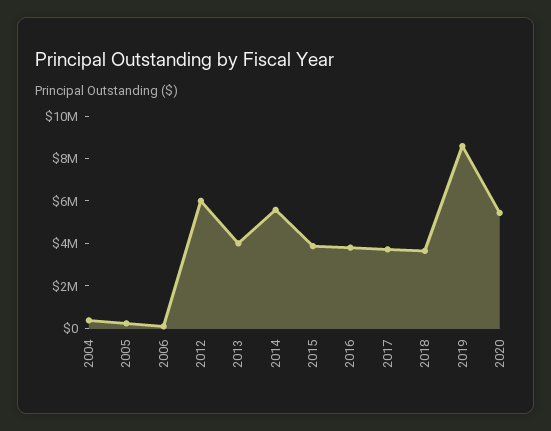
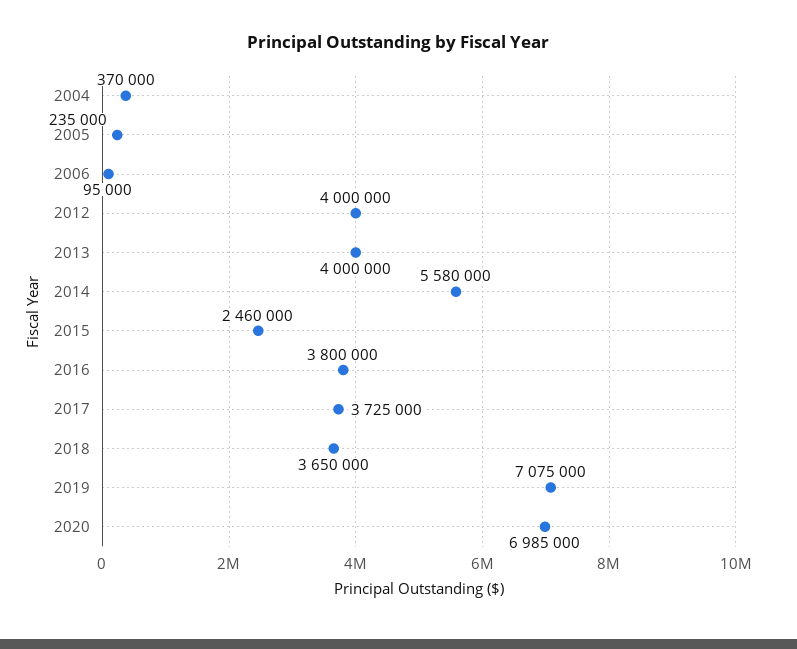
  {
    "2004": 370000,
    "2005": 235000,
    "2006": 95000,
-   "2012": 6000000,
+   "2012": 4000000,
    "2013": 4000000,
    "2014": 5580000,
-   "2015": 4000000,
+   "2015": 2460000,
    "2016": 3800000,
    "2017": 3725000,
    "2018": 3650000,
-   "2019": 8500000,
+   "2019": 7075000,
-   "2020": 5500000
+   "2020": 6985000
  }

